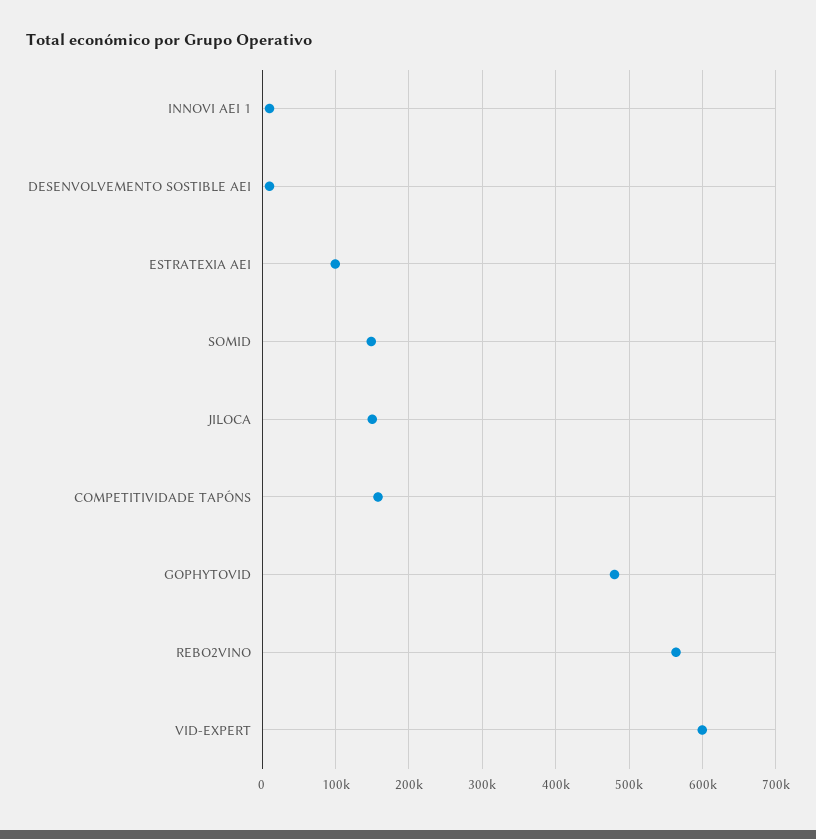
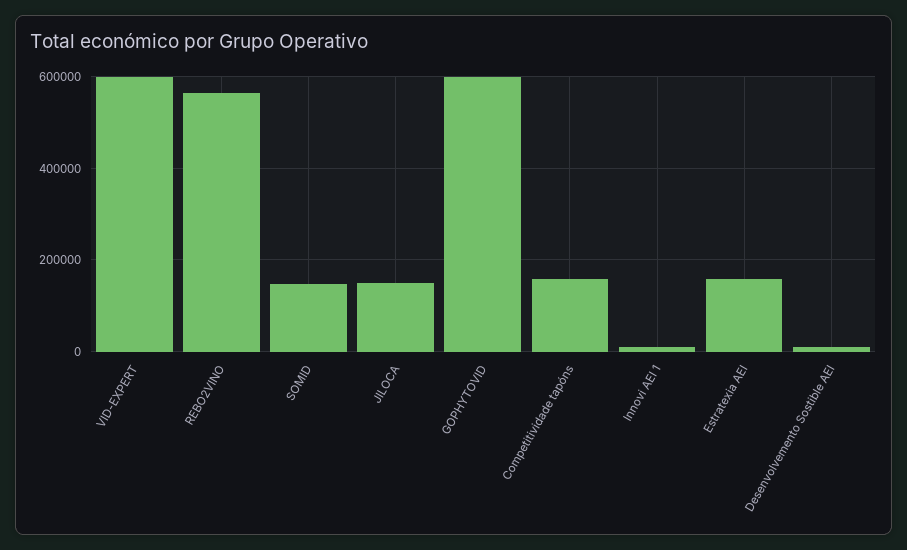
  {
    "INNOVI AEI 1": 10000,
    "DESENVOLVEMENTO SOSTIBLE AEI": 10000,
-   "ESTRATEXIA AEI": 100000,
+   "ESTRATEXIA AEI": 160000,
    "SOMID": 150000,
    "JILOCA": 150000,
    "COMPETITIVIDADE TAPÓNS": 160000,
-   "GOPHYTOVID": 480000,
+   "GOPHYTOVID": 600000,
    "REBO2VINO": 560000,
    "VID-EXPERT": 600000
  }

